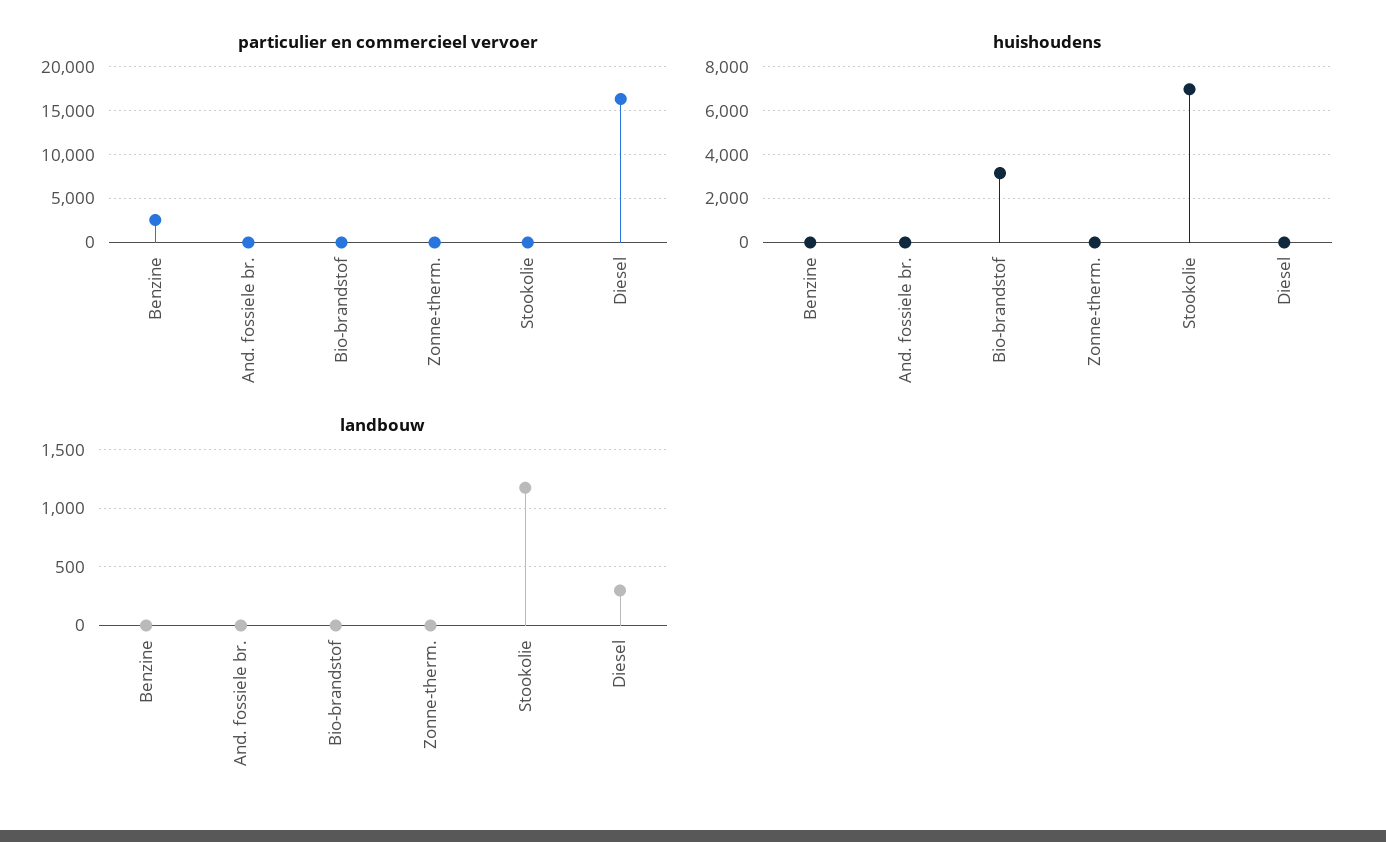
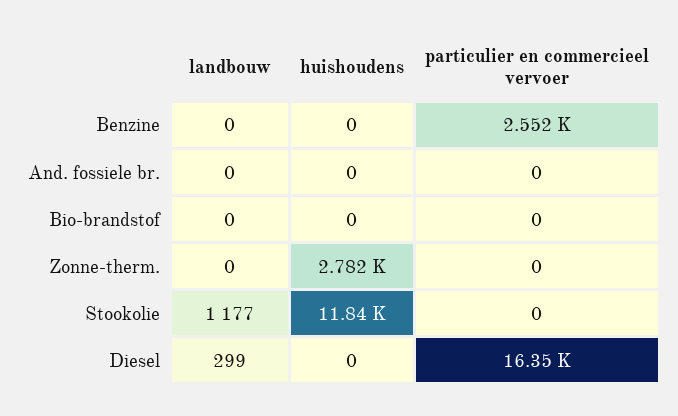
  {
    "particulier en commercieel vervoer": {
      "Benzine": 2552,
      "And. fossiele br.": 0,
      "Bio-brandstof": 0,
      "Zonne-therm.": 0,
      "Stookolie": 0,
      "Diesel": 16350
    },
    "huishoudens": {
      "Benzine": 0,
      "And. fossiele br.": 0,
-     "Bio-brandstof": 3000,
+     "Bio-brandstof": 0,
-     "Zonne-therm.": 0,
+     "Zonne-therm.": 2782,
-     "Stookolie": 7000,
+     "Stookolie": 11840,
      "Diesel": 0
    },
    "landbouw": {
      "Benzine": 0,
      "And. fossiele br.": 0,
      "Bio-brandstof": 0,
      "Zonne-therm.": 0,
      "Stookolie": 1177,
      "Diesel": 299
    }
  }

